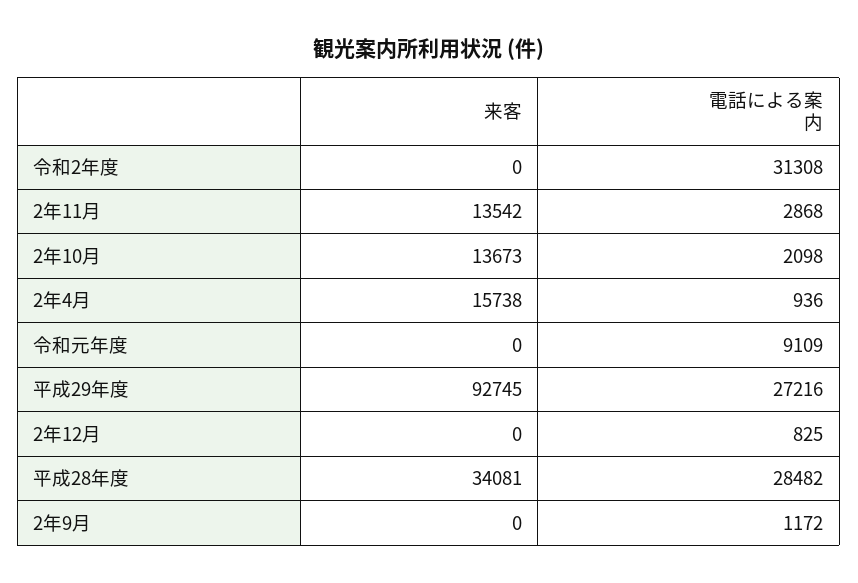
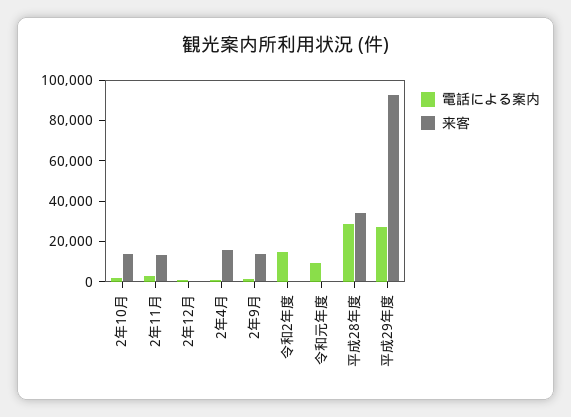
  {
    "来客": {
      "令和2年度": 0,
      "2年11月": 13542,
      "2年10月": 13673,
      "2年4月": 15738,
      "令和元年度": 0,
      "平成29年度": 92745,
      "2年12月": 0,
      "平成28年度": 34081,
-     "2年9月": 0
+     "2年9月": 15000
    },
    "電話による案内": {
-     "令和2年度": 31308,
+     "令和2年度": 15000,
      "2年11月": 2868,
      "2年10月": 2098,
      "2年4月": 936,
      "令和元年度": 9109,
      "平成29年度": 27216,
      "2年12月": 825,
      "平成28年度": 28482,
      "2年9月": 1172
    }
  }

